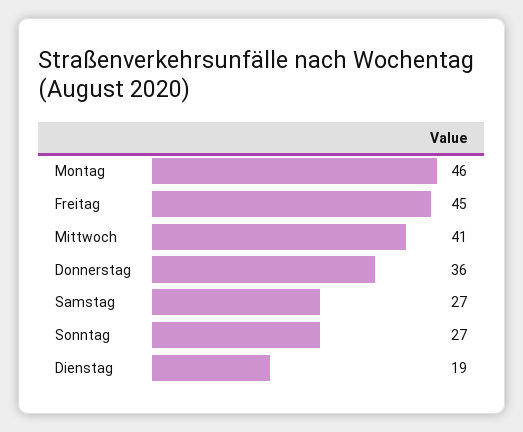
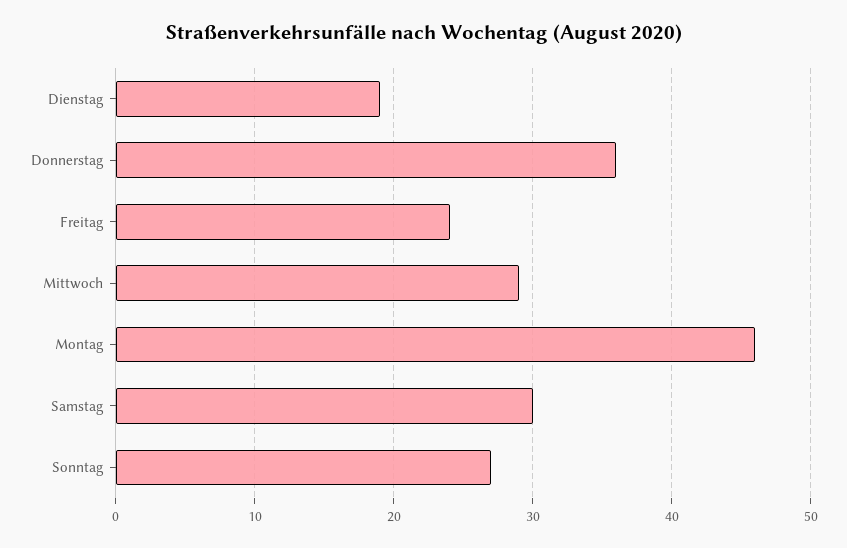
  {
    "Montag": 46,
-   "Freitag": 45,
+   "Freitag": 24,
-   "Mittwoch": 41,
+   "Mittwoch": 29,
    "Donnerstag": 36,
-   "Samstag": 27,
+   "Samstag": 30,
    "Sonntag": 27,
    "Dienstag": 19
  }

